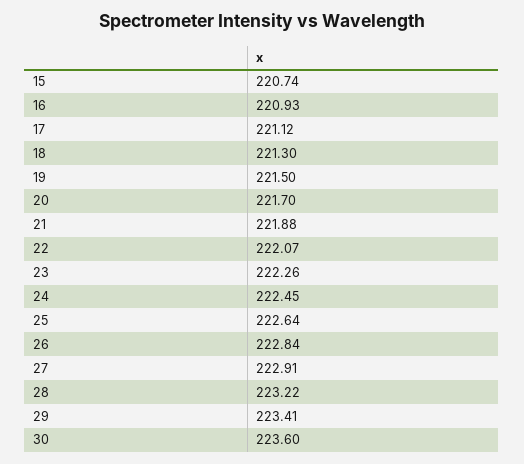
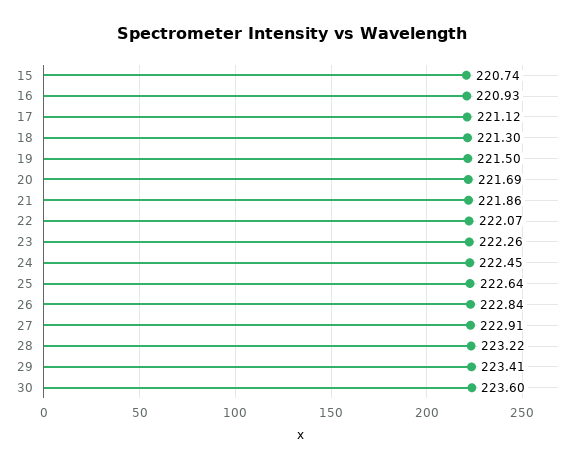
  {
    "15": 220.74,
    "16": 220.93,
    "17": 221.12,
    "18": 221.3,
    "19": 221.5,
-   "20": 221.7,
+   "20": 221.69,
-   "21": 221.88,
+   "21": 221.86,
    "22": 222.07,
    "23": 222.26,
    "24": 222.45,
    "25": 222.64,
    "26": 222.84,
    "27": 222.91,
    "28": 223.22,
    "29": 223.41,
    "30": 223.6
  }

